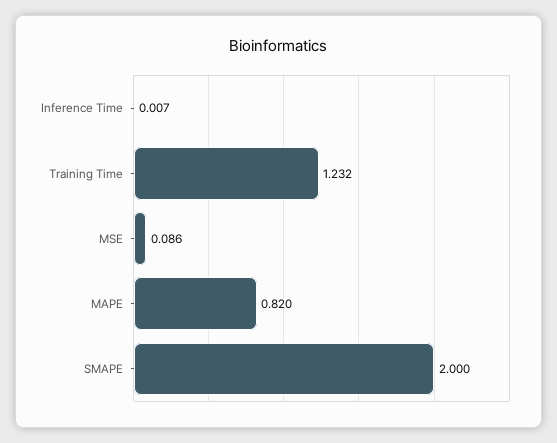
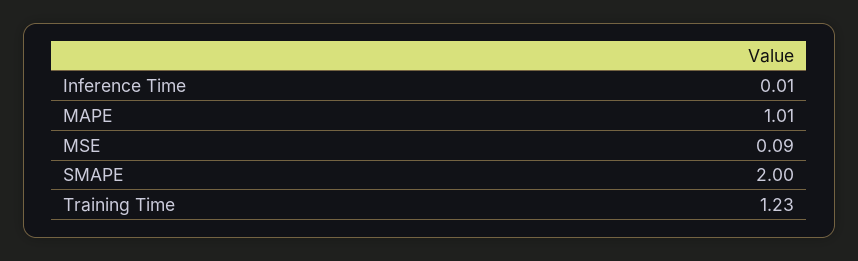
  {
    "Inference Time": 0.007,
    "Training Time": 1.232,
    "MSE": 0.086,
-   "MAPE": 0.82,
+   "MAPE": 1.01,
    "SMAPE": 2
  }

